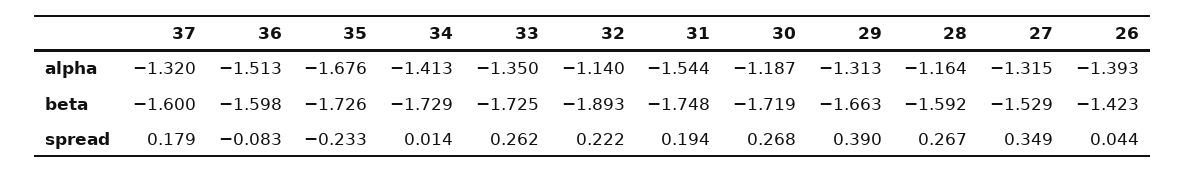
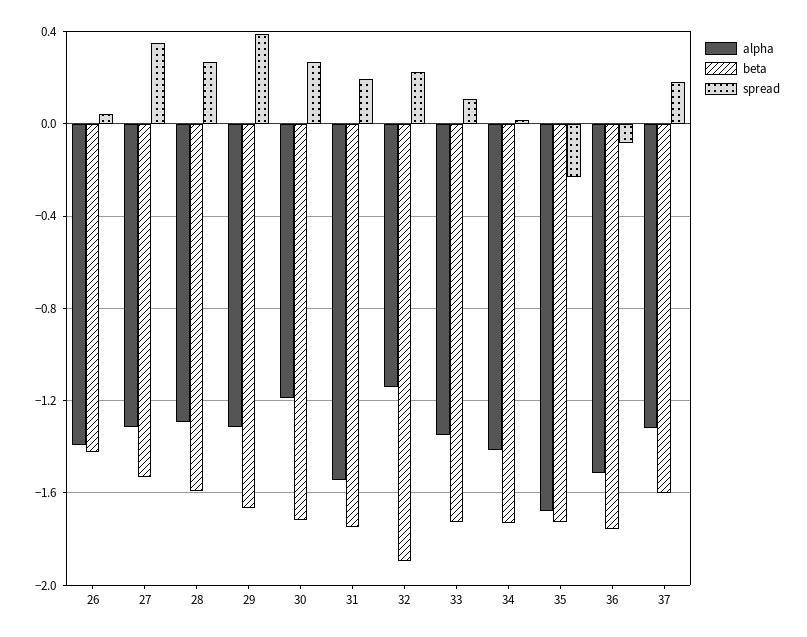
  {
    "alpha": {
      "37": -1.32,
      "36": -1.513,
      "35": -1.676,
      "34": -1.413,
      "33": -1.35,
      "32": -1.14,
      "31": -1.544,
      "30": -1.187,
      "29": -1.313,
-     "28": -1.164,
+     "28": -1.3,
      "27": -1.315,
      "26": -1.393
    },
    "beta": {
      "37": -1.6,
-     "36": -1.598,
+     "36": -1.75,
      "35": -1.726,
      "34": -1.729,
      "33": -1.725,
      "32": -1.893,
      "31": -1.748,
      "30": -1.719,
      "29": -1.663,
      "28": -1.592,
      "27": -1.529,
      "26": -1.423
    },
    "spread": {
      "37": 0.179,
      "36": -0.083,
      "35": -0.233,
      "34": 0.014,
-     "33": 0.262,
+     "33": 0.1,
      "32": 0.222,
      "31": 0.194,
      "30": 0.268,
      "29": 0.39,
      "28": 0.267,
      "27": 0.349,
      "26": 0.044
    }
  }

